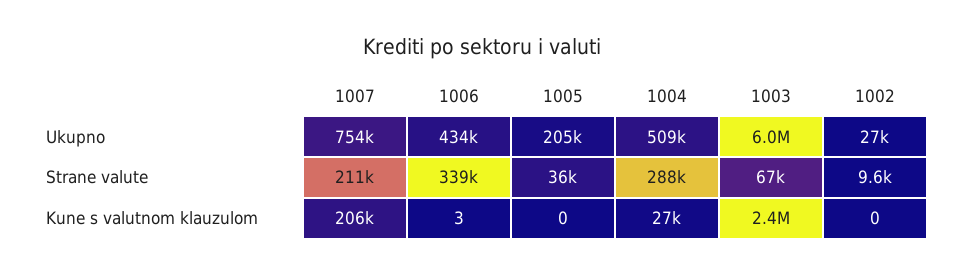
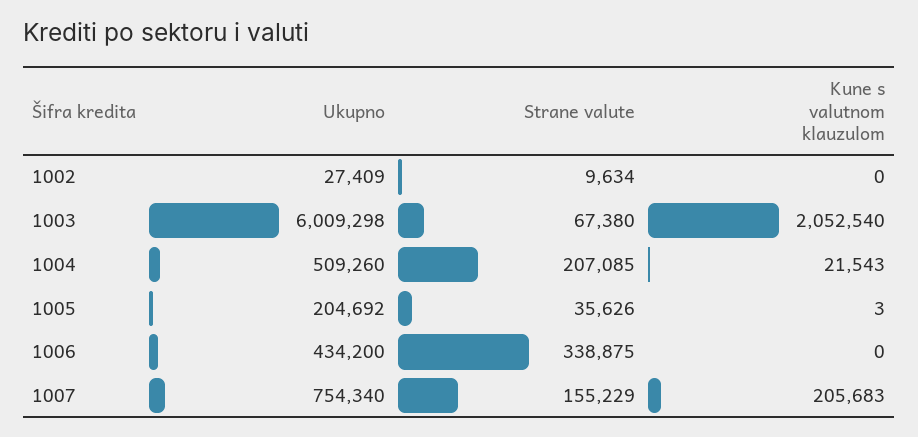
  {
    "1007": {
      "Ukupno": 754340,
-     "Strane valute": 211000,
+     "Strane valute": 155229,
      "Kune s valutnom klauzulom": 205683
    },
    "1006": {
      "Ukupno": 434200,
      "Strane valute": 338875,
-     "Kune s valutnom klauzulom": 3
+     "Kune s valutnom klauzulom": 0
    },
    "1005": {
      "Ukupno": 204692,
      "Strane valute": 35626,
-     "Kune s valutnom klauzulom": 0
+     "Kune s valutnom klauzulom": 3
    },
    "1004": {
      "Ukupno": 509260,
-     "Strane valute": 288000,
+     "Strane valute": 207085,
-     "Kune s valutnom klauzulom": 27000
+     "Kune s valutnom klauzulom": 21543
    },
    "1003": {
      "Ukupno": 6009298,
      "Strane valute": 67380,
-     "Kune s valutnom klauzulom": 2400000
+     "Kune s valutnom klauzulom": 2052540
    },
    "1002": {
      "Ukupno": 27409,
      "Strane valute": 9634,
      "Kune s valutnom klauzulom": 0
    }
  }

